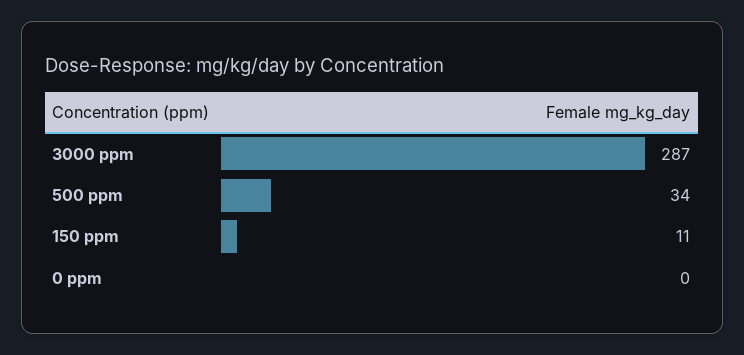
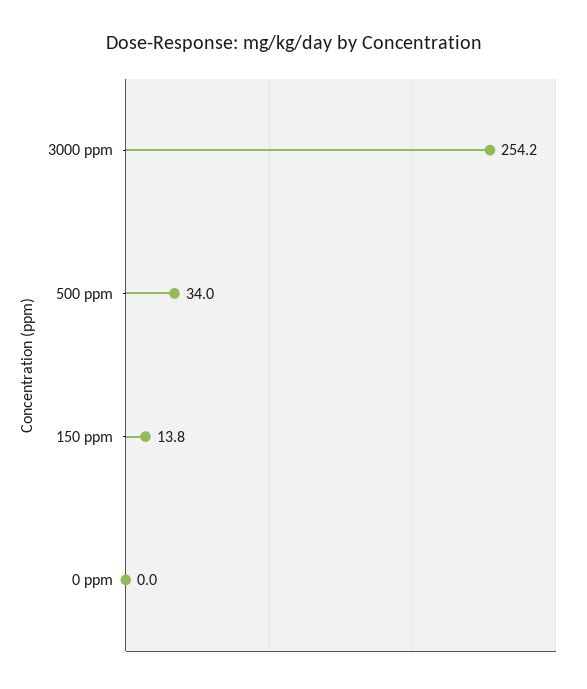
  {
-   "3000 ppm": 287,
+   "3000 ppm": 254.2,
    "500 ppm": 34,
-   "150 ppm": 11,
+   "150 ppm": 13.8,
    "0 ppm": 0
  }

